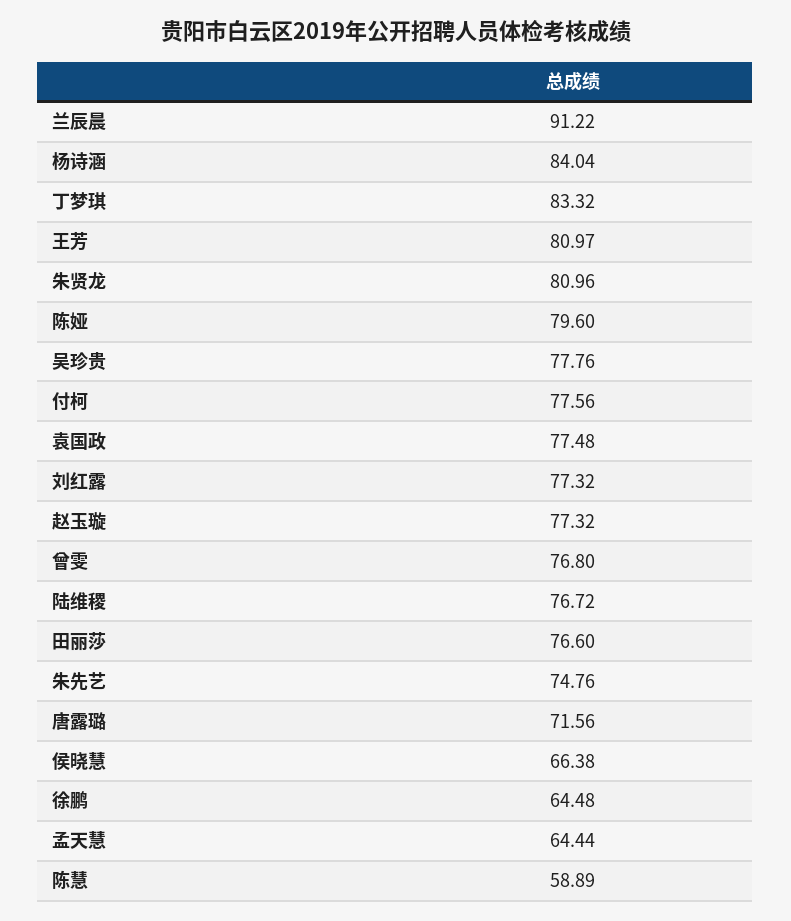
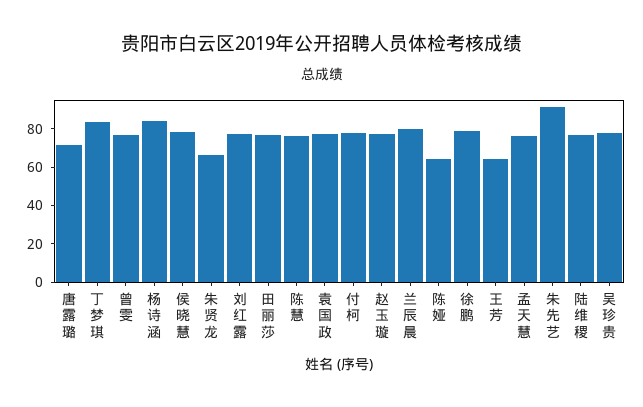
  {
-   "兰辰晨": 91.22,
+   "兰辰晨": 80,
    "杨诗涵": 84.04,
    "丁梦琪": 83.32,
-   "王芳": 80.97,
+   "王芳": 65,
-   "朱贤龙": 80.96,
+   "朱贤龙": 65,
-   "陈娅": 79.6,
+   "陈娅": 65,
    "吴珍贵": 77.76,
    "付柯": 77.56,
    "袁国政": 77.48,
    "刘红露": 77.32,
    "赵玉璇": 77.32,
    "曾雯": 76.8,
    "陆维稷": 76.72,
    "田丽莎": 76.6,
-   "朱先艺": 74.76,
+   "朱先艺": 90,
    "唐露璐": 71.56,
-   "侯晓慧": 66.38,
+   "侯晓慧": 80,
-   "徐鹏": 64.48,
+   "徐鹏": 80,
-   "孟天慧": 64.44,
+   "孟天慧": 75,
-   "陈慧": 58.89
+   "陈慧": 75
  }

